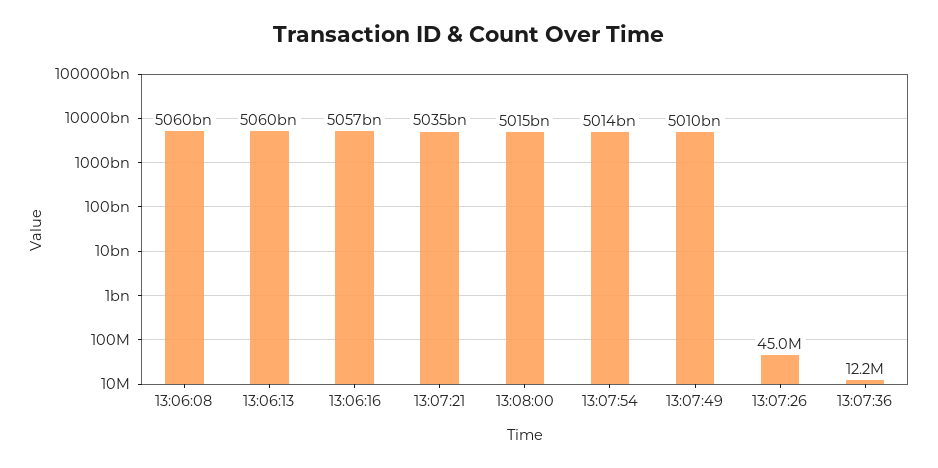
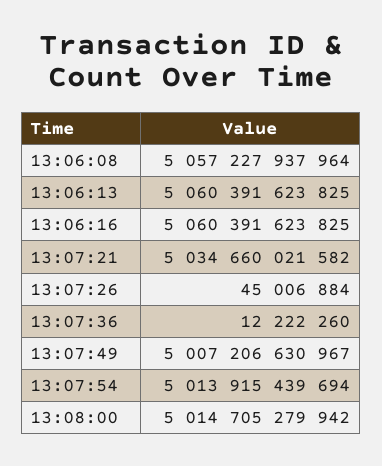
  {
-   "13:06:08": 5060000000000,
+   "13:06:08": 5057227937964,
    "13:06:13": 5060391623825,
-   "13:06:16": 5057000000000,
+   "13:06:16": 5060391623825,
    "13:07:21": 5034660021582,
    "13:08:00": 5014705279942,
    "13:07:54": 5013915439694,
-   "13:07:49": 5010000000000,
+   "13:07:49": 5007206630967,
    "13:07:26": 45006884,
    "13:07:36": 12222260
  }

